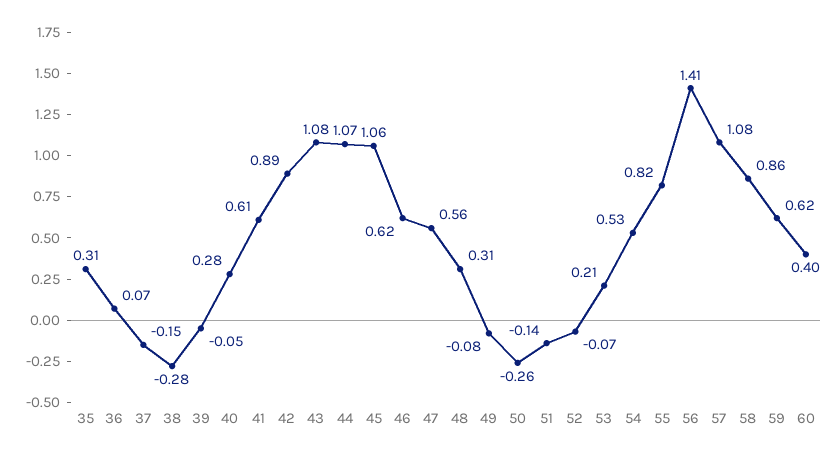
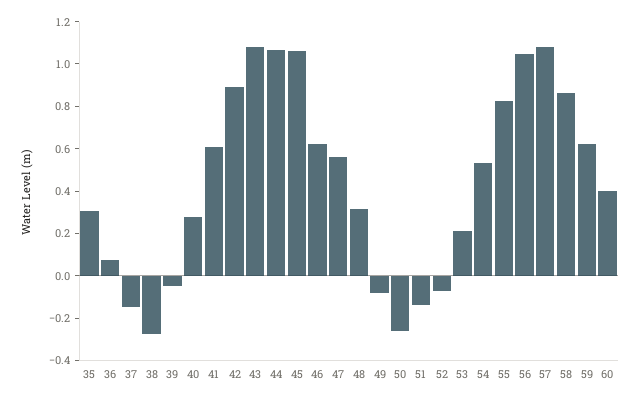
  {
    "35": 0.31,
    "36": 0.07,
    "37": -0.15,
    "38": -0.28,
    "39": -0.05,
    "40": 0.28,
    "41": 0.61,
    "42": 0.89,
    "43": 1.08,
    "44": 1.07,
    "45": 1.06,
    "46": 0.62,
    "47": 0.56,
    "48": 0.31,
    "49": -0.08,
    "50": -0.26,
    "51": -0.14,
    "52": -0.07,
    "53": 0.21,
    "54": 0.53,
    "55": 0.82,
-   "56": 1.41,
+   "56": 1.05,
    "57": 1.08,
    "58": 0.86,
    "59": 0.62,
    "60": 0.4
  }

